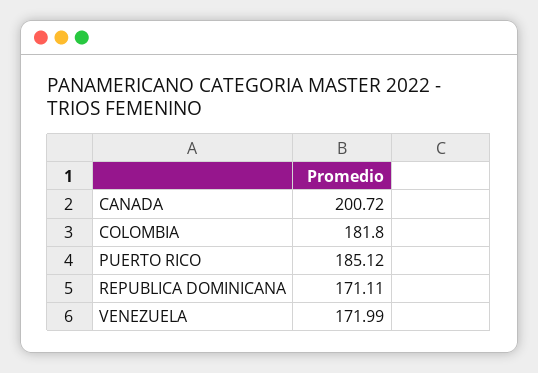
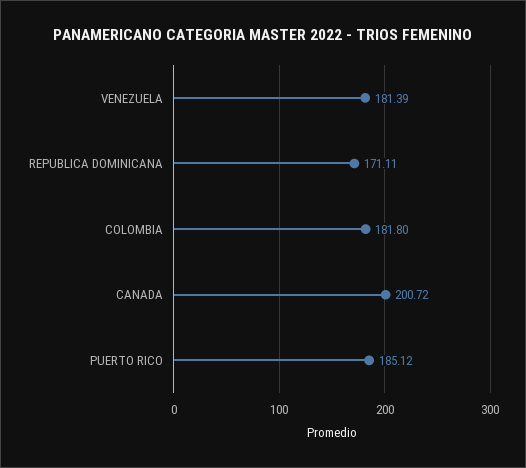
  {
    "CANADA": 200.72,
    "COLOMBIA": 181.8,
    "PUERTO RICO": 185.12,
    "REPUBLICA DOMINICANA": 171.11,
-   "VENEZUELA": 171.99
+   "VENEZUELA": 181.39
  }

